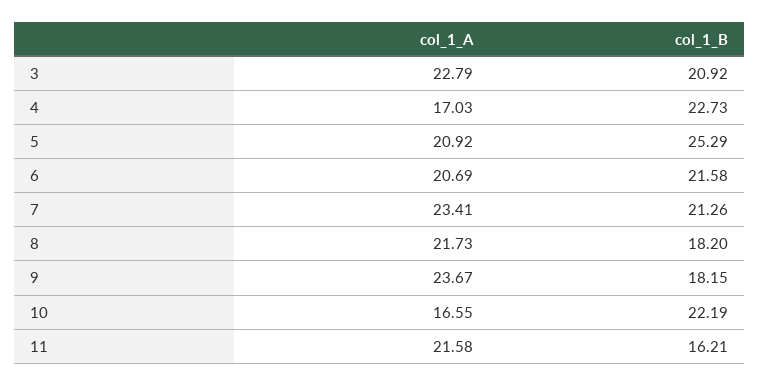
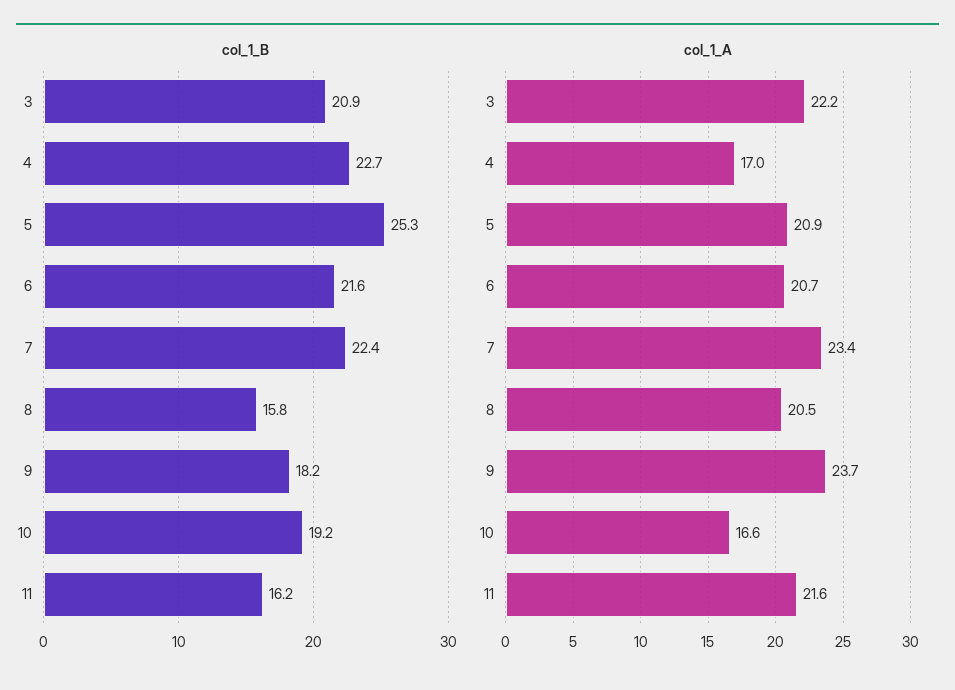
  {
    "col_1_A": {
-     "3": 22.79,
+     "3": 22.2,
      "4": 17.03,
      "5": 20.92,
      "6": 20.69,
      "7": 23.41,
-     "8": 21.73,
+     "8": 20.5,
      "9": 23.67,
      "10": 16.55,
      "11": 21.58
    },
    "col_1_B": {
      "3": 20.92,
      "4": 22.73,
      "5": 25.29,
      "6": 21.58,
-     "7": 21.26,
+     "7": 22.4,
-     "8": 18.2,
+     "8": 15.8,
      "9": 18.15,
-     "10": 22.19,
+     "10": 19.2,
      "11": 16.21
    }
  }

